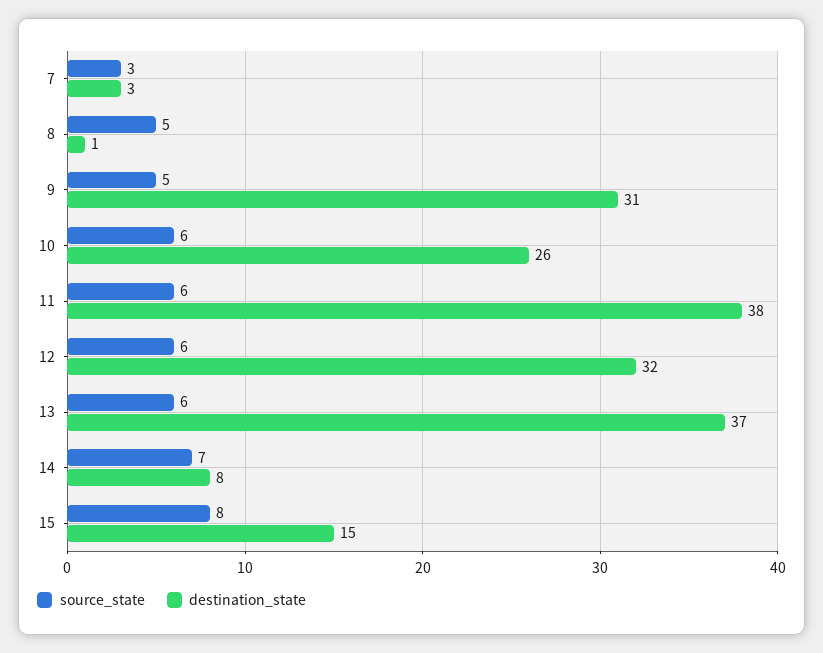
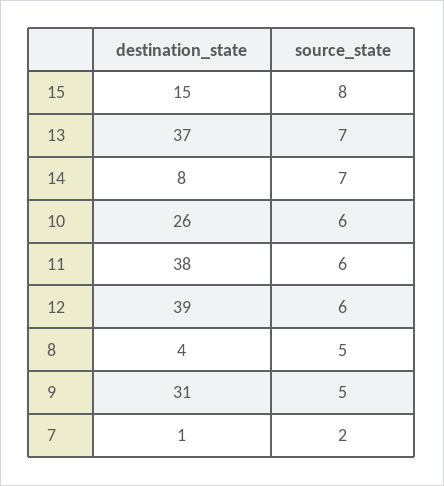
  {
    "source_state": {
-     "7": 3,
+     "7": 2,
      "8": 5,
      "9": 5,
      "10": 6,
      "11": 6,
      "12": 6,
-     "13": 6,
+     "13": 7,
      "14": 7,
      "15": 8
    },
    "destination_state": {
-     "7": 3,
+     "7": 1,
-     "8": 1,
+     "8": 4,
      "9": 31,
      "10": 26,
      "11": 38,
-     "12": 32,
+     "12": 39,
      "13": 37,
      "14": 8,
      "15": 15
    }
  }

